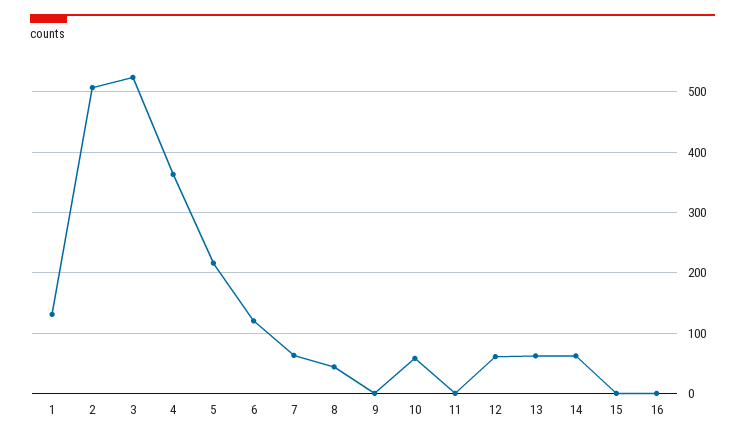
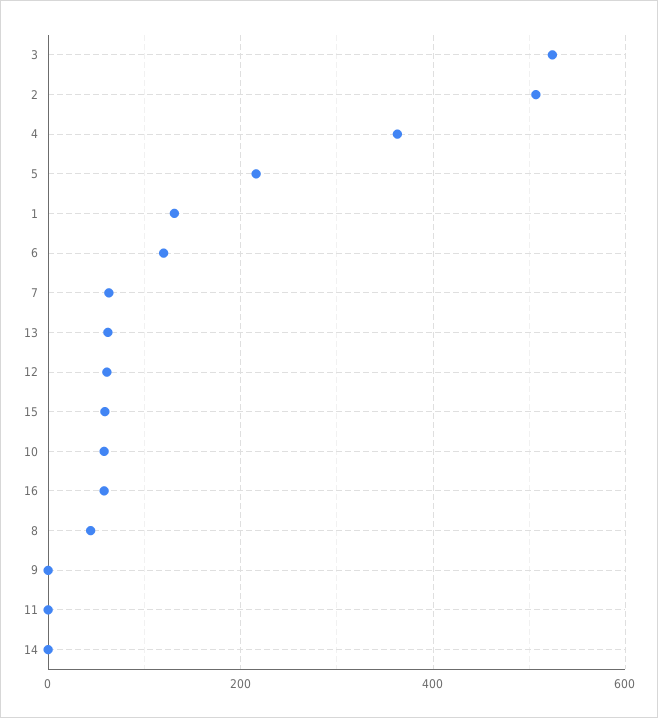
  {
    "1": 130,
    "2": 510,
    "3": 520,
    "4": 360,
    "5": 220,
    "6": 120,
    "7": 60,
    "8": 40,
    "9": 0,
    "10": 60,
    "11": 0,
    "12": 60,
    "13": 60,
-   "14": 60,
+   "14": 0,
-   "15": 0,
+   "15": 60,
-   "16": 0
+   "16": 60
  }

